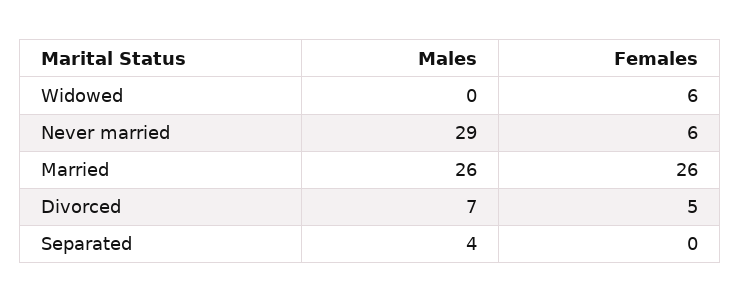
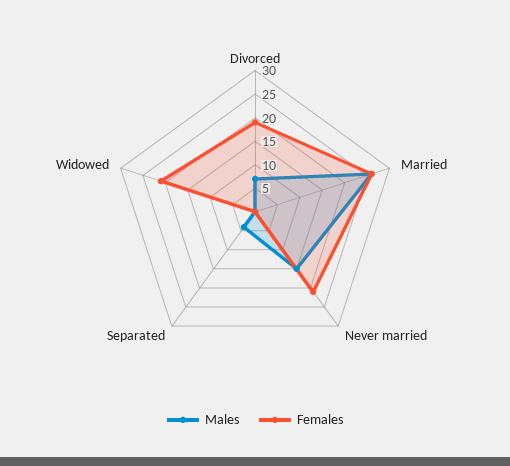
  {
    "Males": {
      "Widowed": 0,
-     "Never married": 29,
+     "Never married": 15,
      "Married": 26,
      "Divorced": 7,
      "Separated": 4
    },
    "Females": {
-     "Widowed": 6,
+     "Widowed": 20,
-     "Never married": 6,
+     "Never married": 20,
      "Married": 26,
-     "Divorced": 5,
+     "Divorced": 20,
      "Separated": 0
    }
  }

